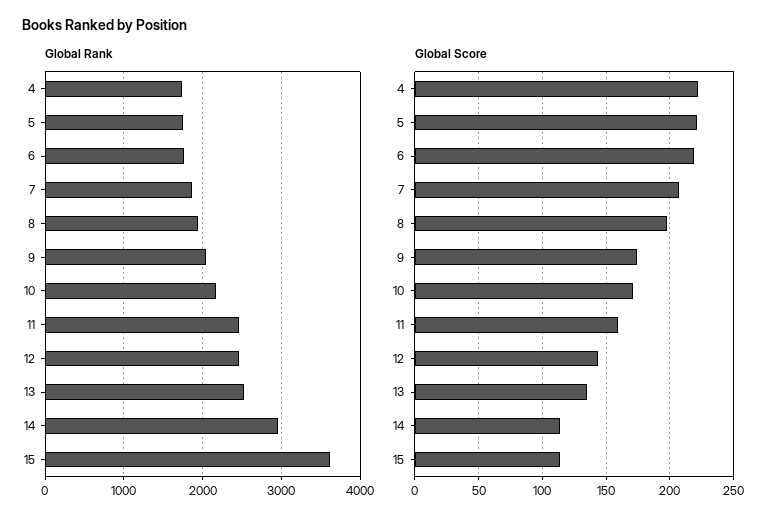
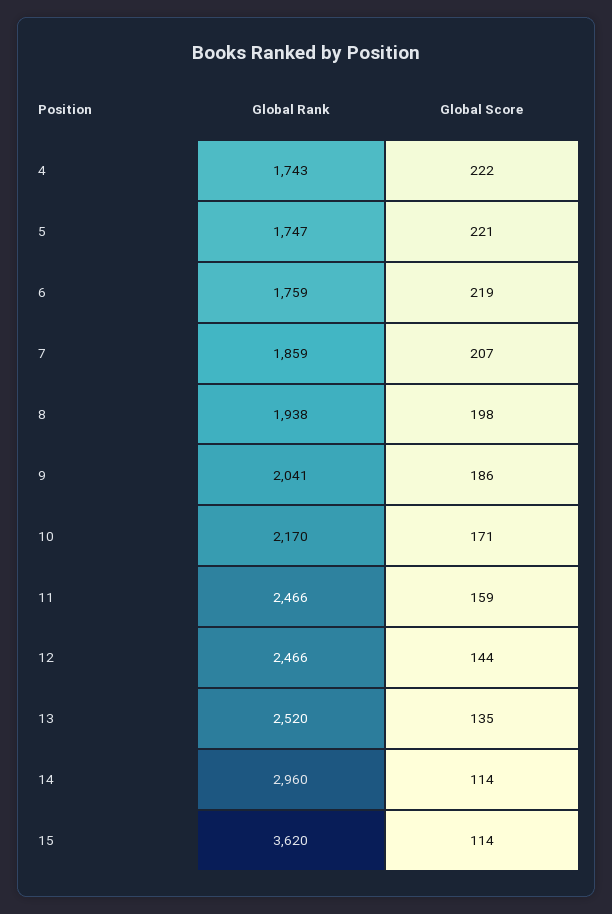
  {
    "Global Rank": {
      "4": 1743,
      "5": 1747,
      "6": 1759,
      "7": 1859,
      "8": 1938,
      "9": 2041,
      "10": 2170,
      "11": 2466,
      "12": 2466,
      "13": 2520,
      "14": 2960,
      "15": 3620
    },
    "Global Score": {
      "4": 222,
      "5": 221,
      "6": 219,
      "7": 207,
      "8": 198,
-     "9": 175,
+     "9": 186,
      "10": 171,
      "11": 159,
      "12": 144,
      "13": 135,
      "14": 114,
      "15": 114
    }
  }

